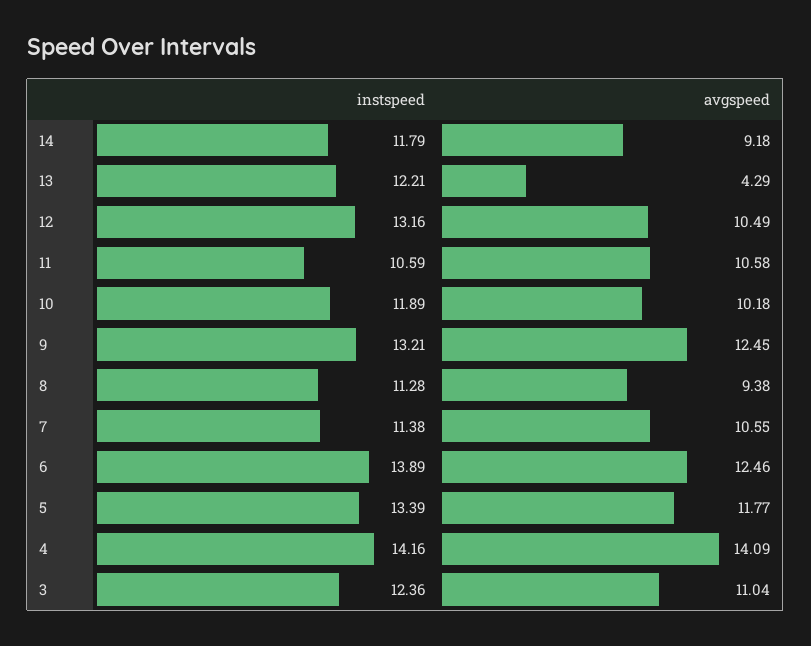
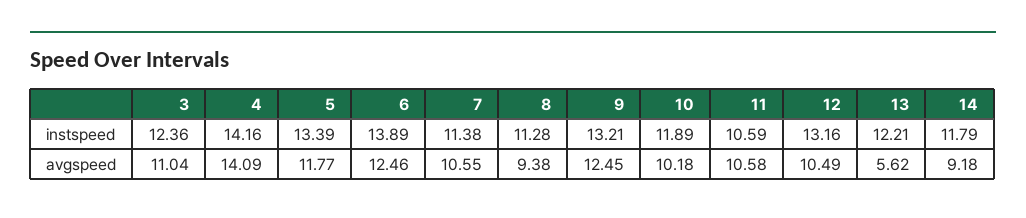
  {
    "instspeed": {
      "14": 11.79,
      "13": 12.21,
      "12": 13.16,
      "11": 10.59,
      "10": 11.89,
      "9": 13.21,
      "8": 11.28,
      "7": 11.38,
      "6": 13.89,
      "5": 13.39,
      "4": 14.16,
      "3": 12.36
    },
    "avgspeed": {
      "14": 9.18,
-     "13": 4.29,
+     "13": 5.62,
      "12": 10.49,
      "11": 10.58,
      "10": 10.18,
      "9": 12.45,
      "8": 9.38,
      "7": 10.55,
      "6": 12.46,
      "5": 11.77,
      "4": 14.09,
      "3": 11.04
    }
  }

